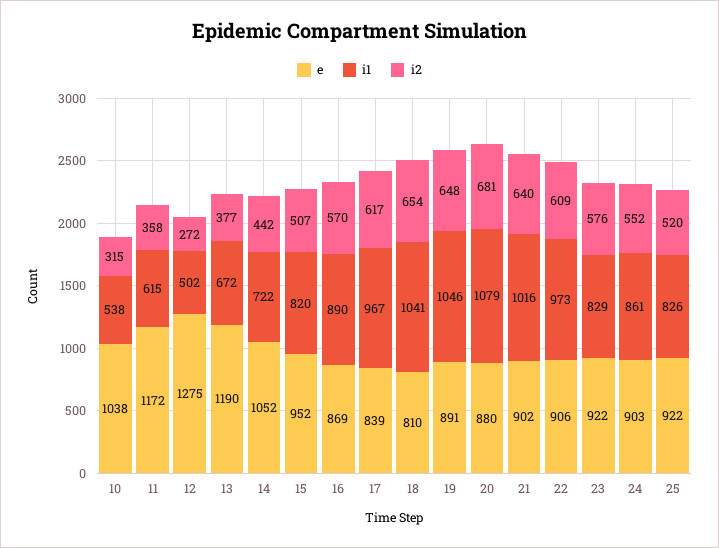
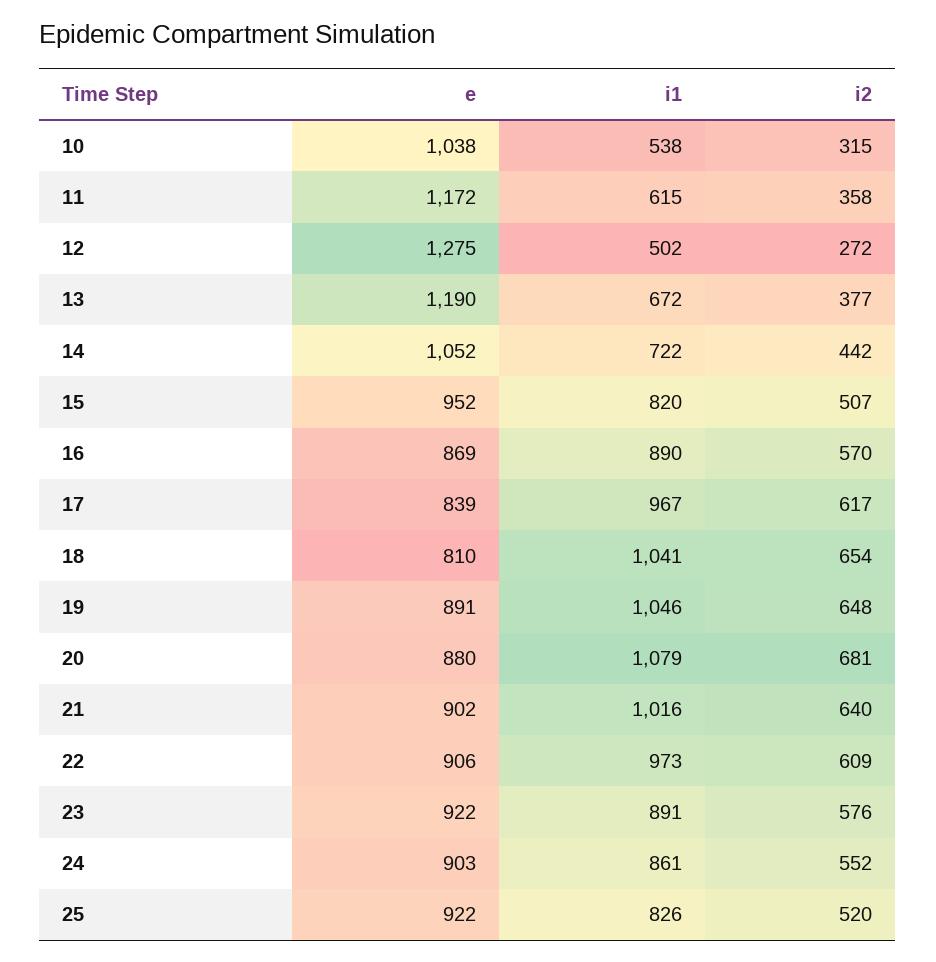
  {
    "e": {
      "10": 1038,
      "11": 1172,
      "12": 1275,
      "13": 1190,
      "14": 1052,
      "15": 952,
      "16": 869,
      "17": 839,
      "18": 810,
      "19": 891,
      "20": 880,
      "21": 902,
      "22": 906,
      "23": 922,
      "24": 903,
      "25": 922
    },
    "i1": {
      "10": 538,
      "11": 615,
      "12": 502,
      "13": 672,
      "14": 722,
      "15": 820,
      "16": 890,
      "17": 967,
      "18": 1041,
      "19": 1046,
      "20": 1079,
      "21": 1016,
      "22": 973,
-     "23": 829,
+     "23": 891,
      "24": 861,
      "25": 826
    },
    "i2": {
      "10": 315,
      "11": 358,
      "12": 272,
      "13": 377,
      "14": 442,
      "15": 507,
      "16": 570,
      "17": 617,
      "18": 654,
      "19": 648,
      "20": 681,
      "21": 640,
      "22": 609,
      "23": 576,
      "24": 552,
      "25": 520
    }
  }

